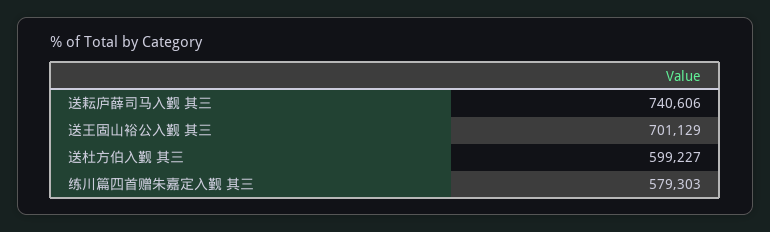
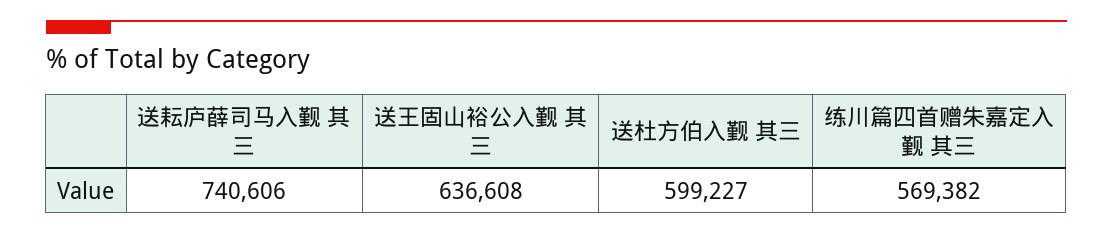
  {
    "送耘庐薛司马入觐 其三": 740606,
-   "送王固山裕公入觐 其三": 701129,
+   "送王固山裕公入觐 其三": 636608,
    "送杜方伯入觐 其三": 599227,
-   "练川篇四首赠朱嘉定入觐 其三": 579303
+   "练川篇四首赠朱嘉定入觐 其三": 569382
  }

